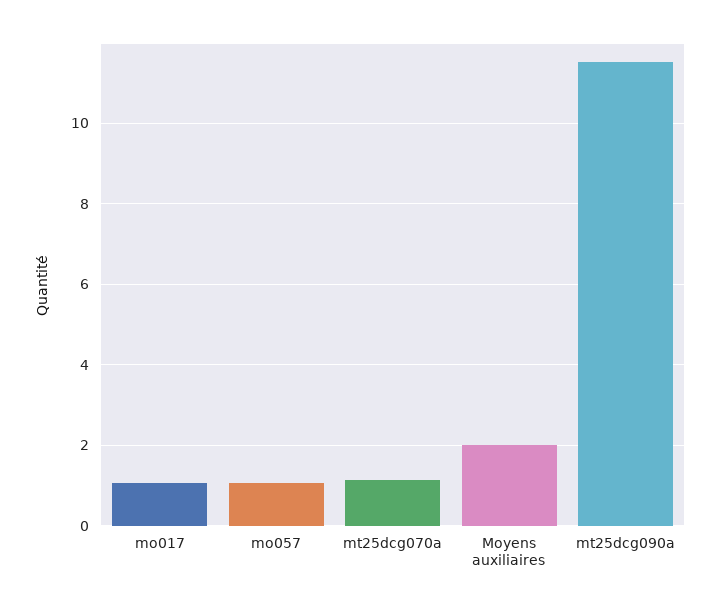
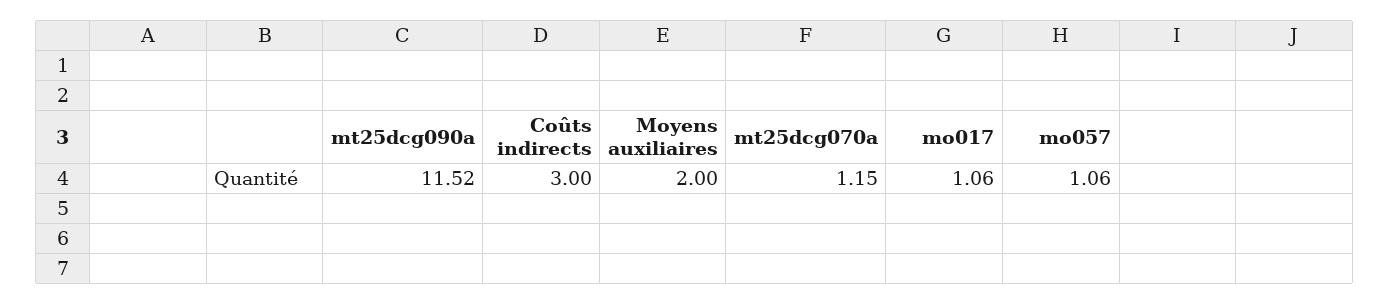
  {
    "mo017": 1.06,
    "mo057": 1.06,
    "mt25dcg070a": 1.15,
    "Moyens auxiliaires": 2,
-   "mt25dcg090a": 11.52
+   "mt25dcg090a": 11.52,
+   "Coûts indirects": 3
  }

